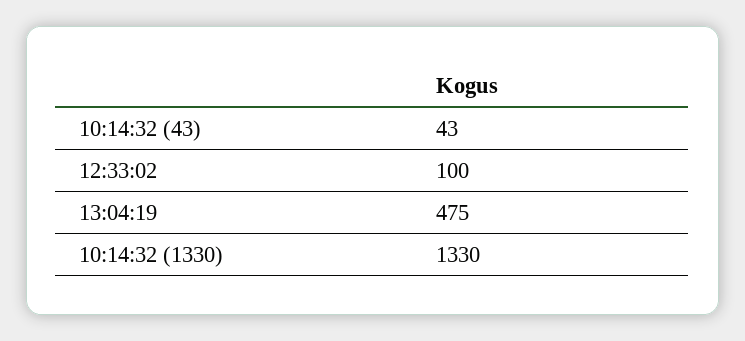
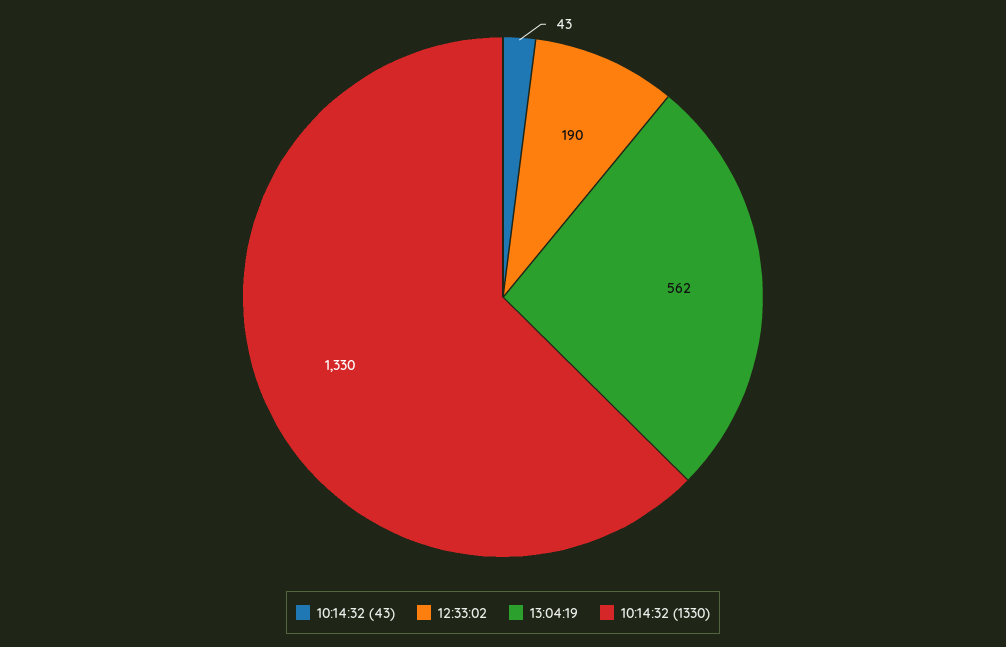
  {
    "10:14:32 (43)": 43,
-   "12:33:02": 100,
+   "12:33:02": 190,
-   "13:04:19": 475,
+   "13:04:19": 562,
    "10:14:32 (1330)": 1330
  }

